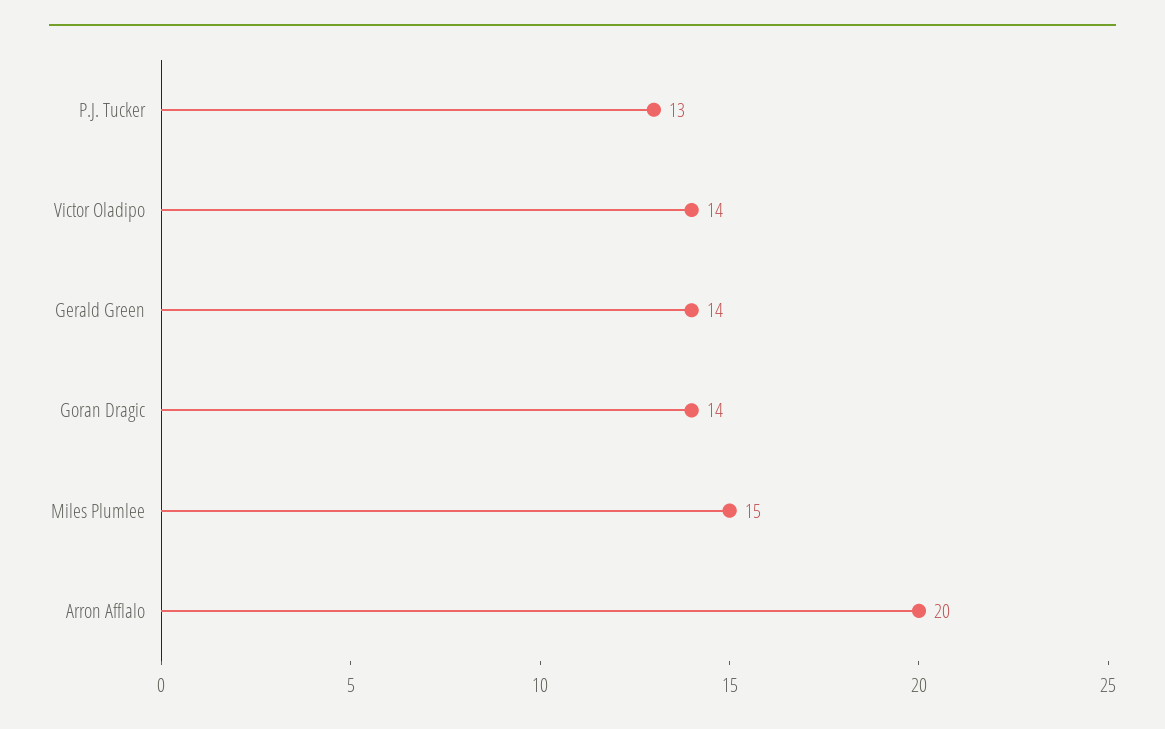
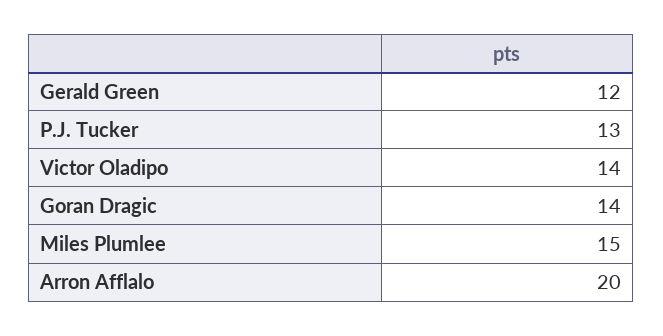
  {
    "P.J. Tucker": 13,
    "Victor Oladipo": 14,
-   "Gerald Green": 14,
+   "Gerald Green": 12,
    "Goran Dragic": 14,
    "Miles Plumlee": 15,
    "Arron Afflalo": 20
  }

